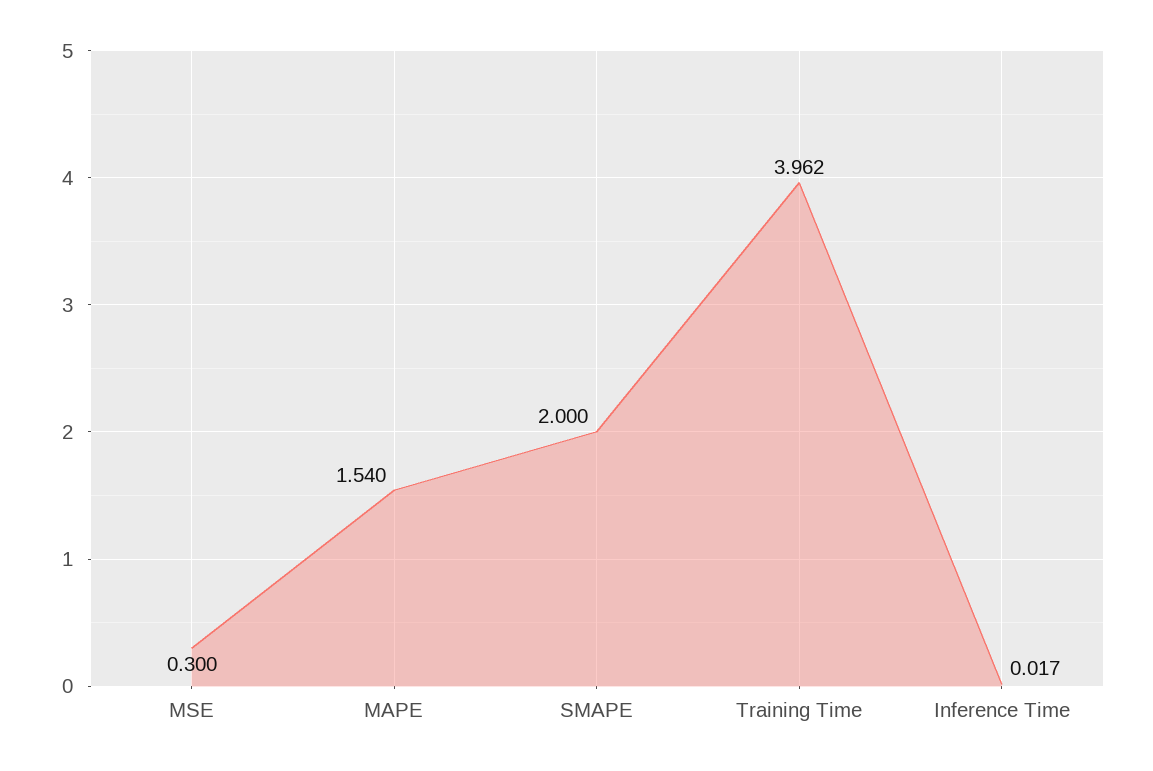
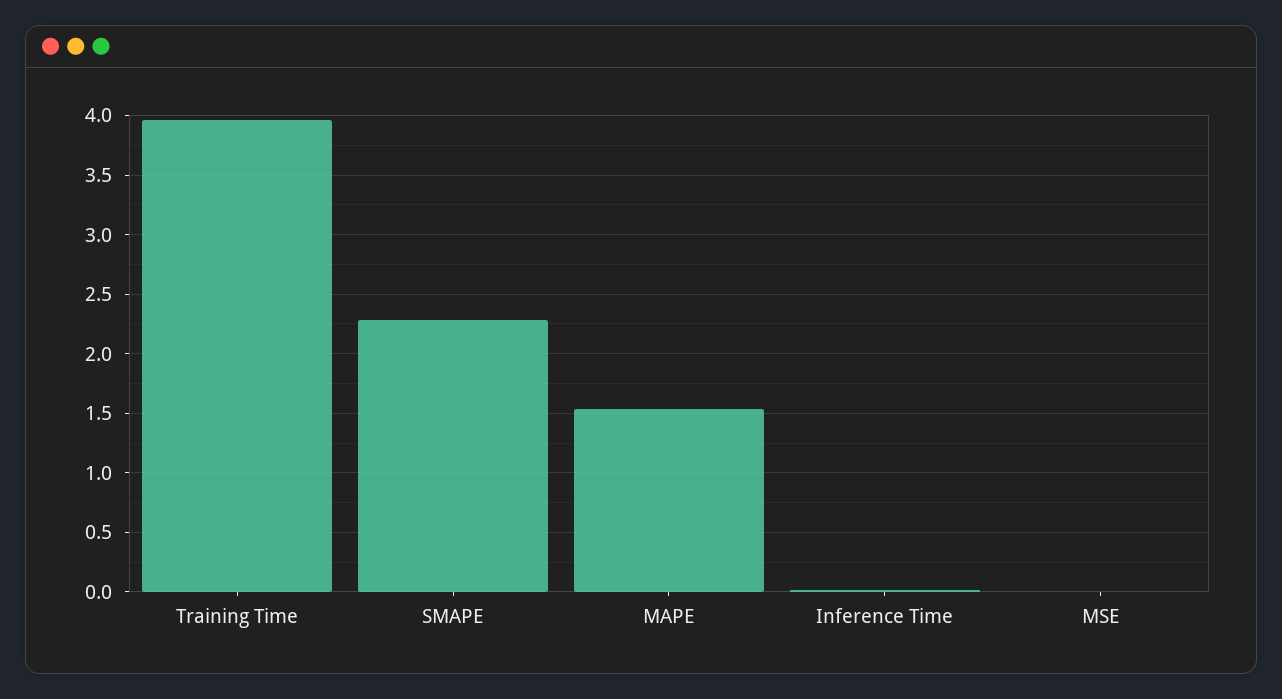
  {
-   "MSE": 0.3,
+   "MSE": 0,
    "MAPE": 1.54,
-   "SMAPE": 2,
+   "SMAPE": 2.3,
    "Training Time": 3.962,
    "Inference Time": 0.017
  }

